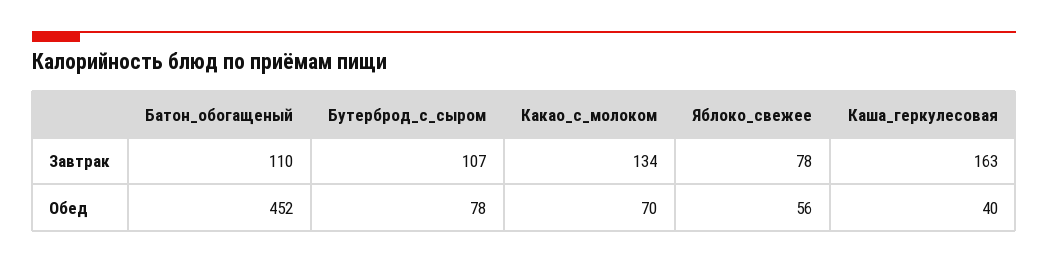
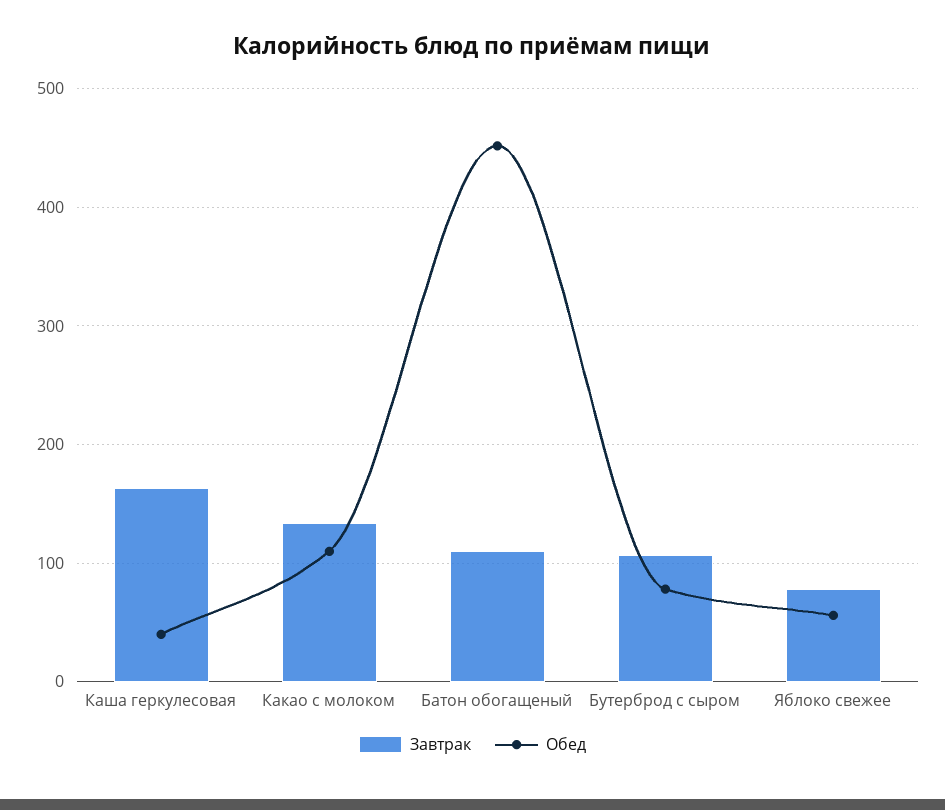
  {
    "Завтрак": {
      "Батон_обогащеный": 110,
      "Бутерброд_с_сыром": 107,
      "Какао_с_молоком": 134,
      "Яблоко_свежее": 78,
      "Каша_геркулесовая": 163
    },
    "Обед": {
      "Батон_обогащеный": 452,
      "Бутерброд_с_сыром": 78,
-     "Какао_с_молоком": 70,
+     "Какао_с_молоком": 110,
      "Яблоко_свежее": 56,
      "Каша_геркулесовая": 40
    }
  }

